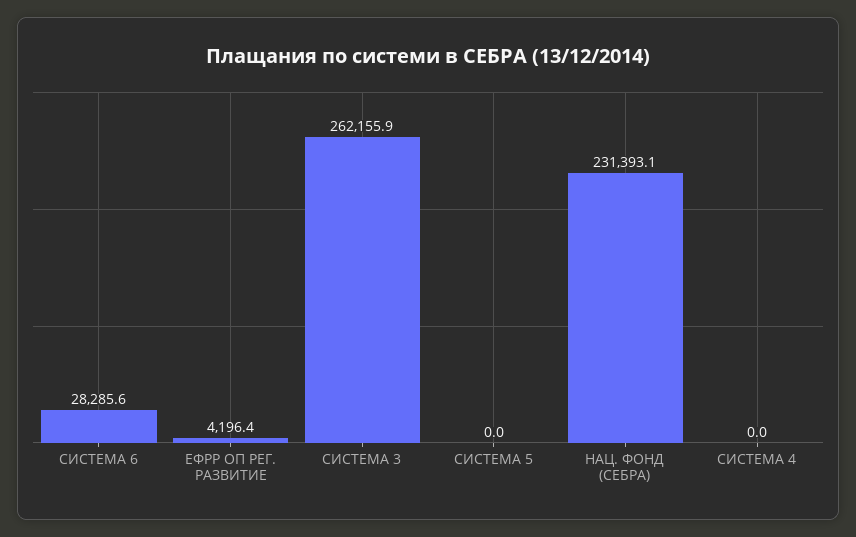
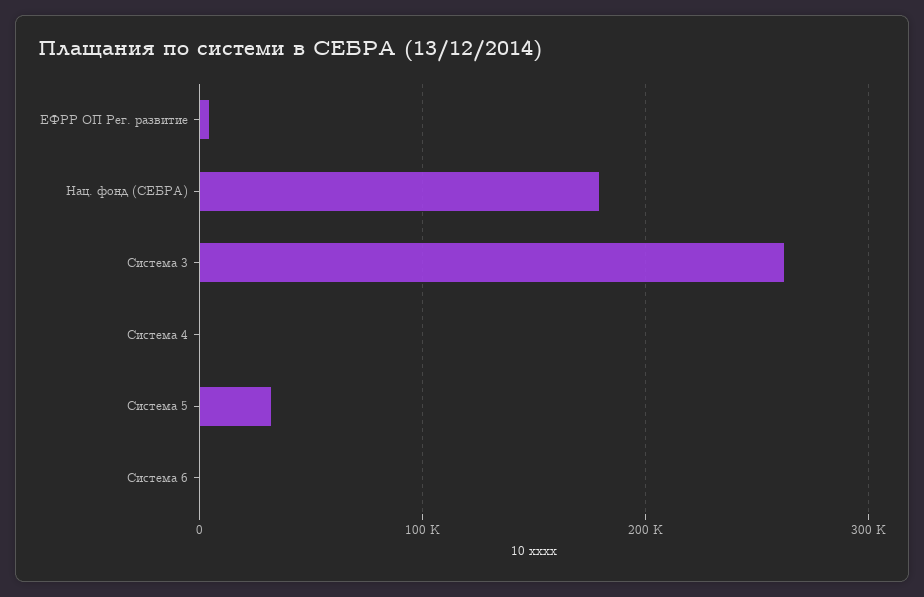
  {
-   "СИСТЕМА 6": 28285.6,
+   "СИСТЕМА 6": 0,
    "ЕФРР ОП РЕГ. РАЗВИТИЕ": 4196.4,
    "СИСТЕМА 3": 262155.9,
-   "СИСТЕМА 5": 0,
+   "СИСТЕМА 5": 30000,
-   "НАЦ. ФОНД (СЕБРА)": 231393.1,
+   "НАЦ. ФОНД (СЕБРА)": 180000,
    "СИСТЕМА 4": 0
  }

